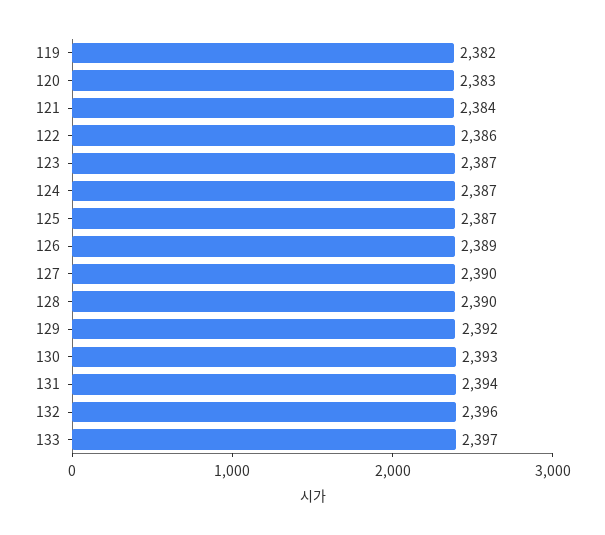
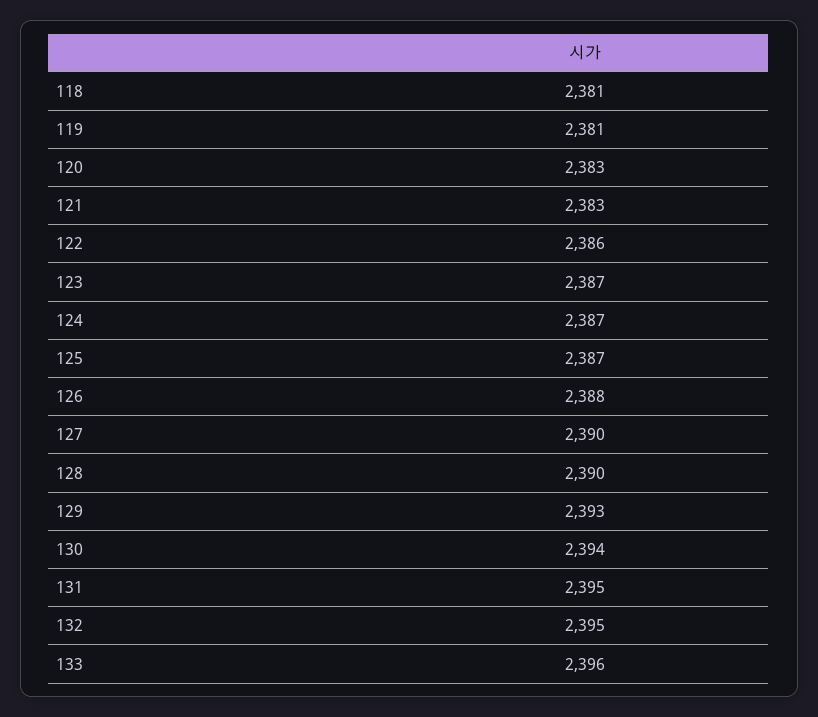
  {
-   "119": 2382,
+   "119": 2381,
    "120": 2383,
-   "121": 2384,
+   "121": 2383,
    "122": 2386,
    "123": 2387,
    "124": 2387,
    "125": 2387,
-   "126": 2389,
+   "126": 2388,
    "127": 2390,
    "128": 2390,
-   "129": 2392,
+   "129": 2393,
-   "130": 2393,
+   "130": 2394,
-   "131": 2394,
+   "131": 2395,
-   "132": 2396,
+   "132": 2395,
-   "133": 2397
+   "133": 2396,
+   "118": 2381
  }

